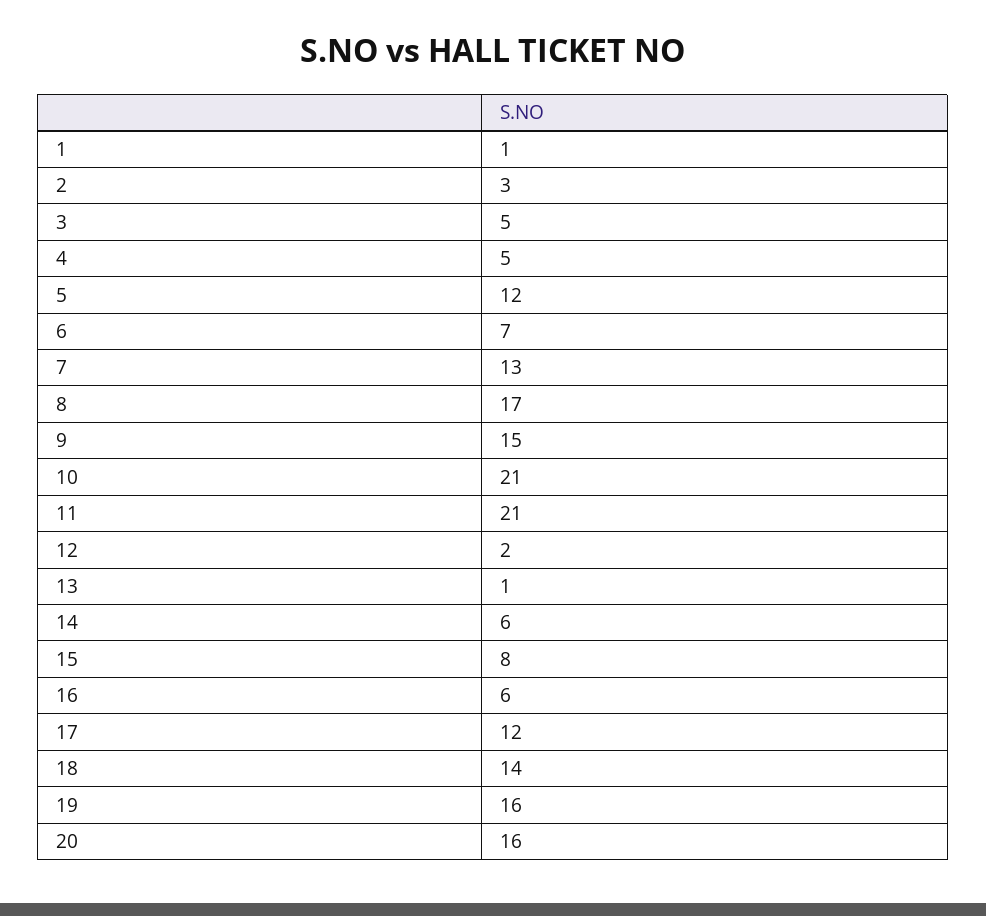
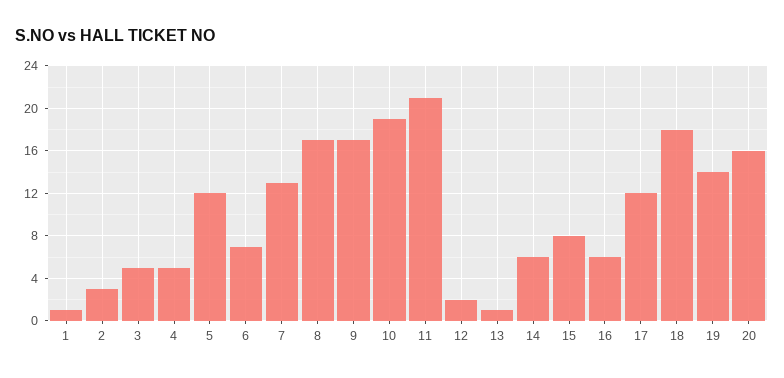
  {
    "1": 1,
    "2": 3,
    "3": 5,
    "4": 5,
    "5": 12,
    "6": 7,
    "7": 13,
    "8": 17,
-   "9": 15,
+   "9": 17,
-   "10": 21,
+   "10": 19,
    "11": 21,
    "12": 2,
    "13": 1,
    "14": 6,
    "15": 8,
    "16": 6,
    "17": 12,
-   "18": 14,
+   "18": 18,
-   "19": 16,
+   "19": 14,
    "20": 16
  }

